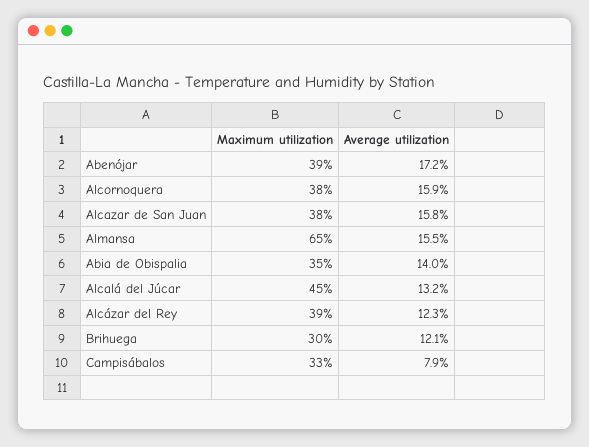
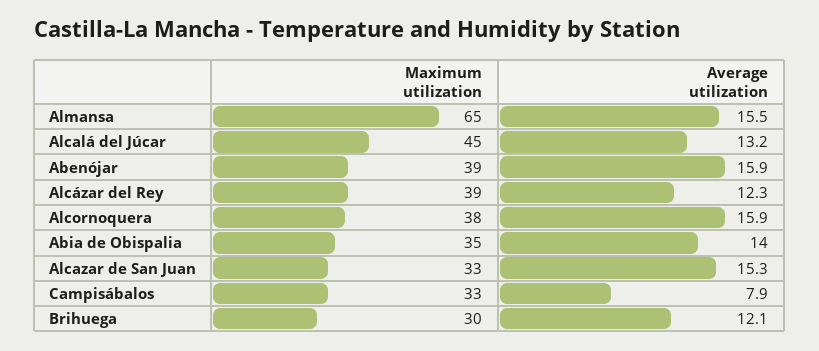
  {
    "Maximum utilization": {
      "Abenójar": 39,
      "Alcornoquera": 38,
-     "Alcazar de San Juan": 38,
+     "Alcazar de San Juan": 33,
      "Almansa": 65,
      "Abia de Obispalia": 35,
      "Alcalá del Júcar": 45,
      "Alcázar del Rey": 39,
      "Brihuega": 30,
      "Campisábalos": 33
    },
    "Average utilization": {
-     "Abenójar": 17.2,
+     "Abenójar": 15.9,
      "Alcornoquera": 15.9,
-     "Alcazar de San Juan": 15.8,
+     "Alcazar de San Juan": 15.3,
      "Almansa": 15.5,
      "Abia de Obispalia": 14,
      "Alcalá del Júcar": 13.2,
      "Alcázar del Rey": 12.3,
      "Brihuega": 12.1,
      "Campisábalos": 7.9
    }
  }

